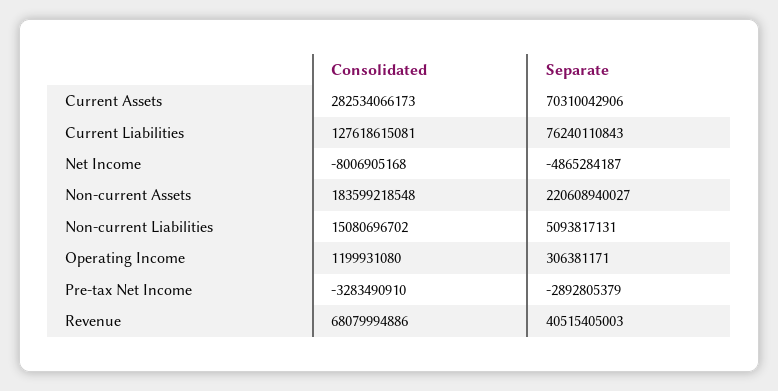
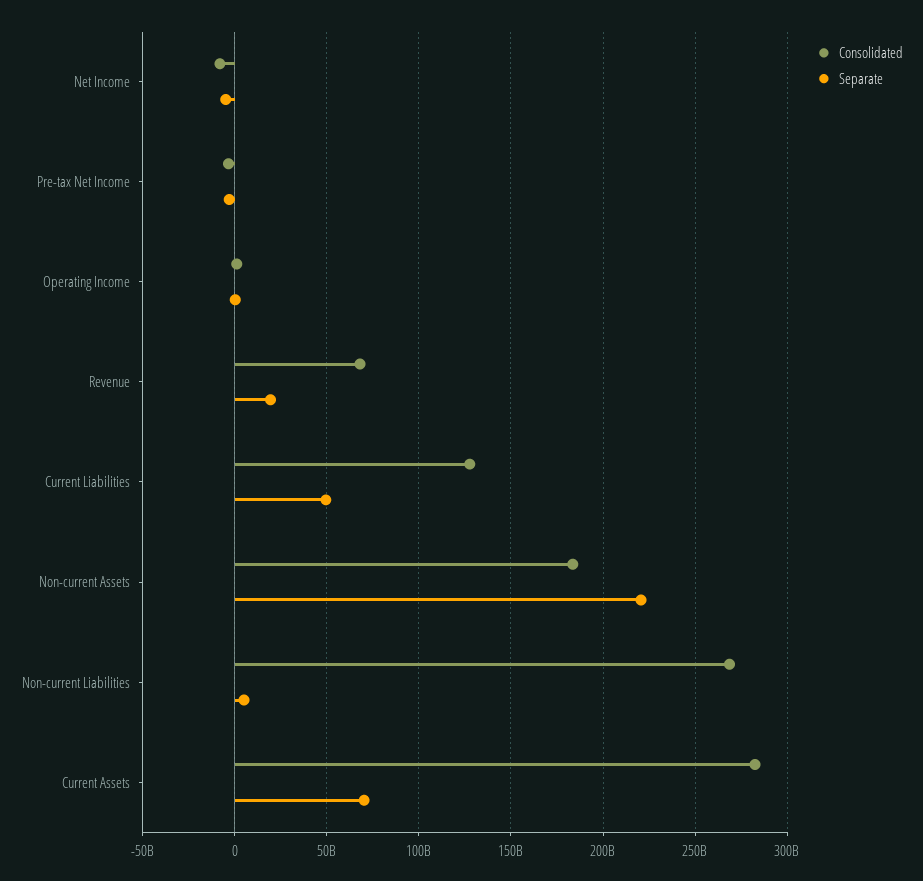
  {
    "Consolidated": {
      "Current Assets": 282534066173,
      "Current Liabilities": 127618615081,
      "Net Income": -8006905168,
      "Non-current Assets": 183599218548,
-     "Non-current Liabilities": 15080696702,
+     "Non-current Liabilities": 270000000000,
      "Operating Income": 1199931080,
      "Pre-tax Net Income": -3283490910,
      "Revenue": 68079994886
    },
    "Separate": {
      "Current Assets": 70310042906,
-     "Current Liabilities": 76240110843,
+     "Current Liabilities": 50000000000,
      "Net Income": -4865284187,
      "Non-current Assets": 220608940027,
      "Non-current Liabilities": 5093817131,
      "Operating Income": 306381171,
      "Pre-tax Net Income": -2892805379,
-     "Revenue": 40515405003
+     "Revenue": 20000000000
    }
  }

